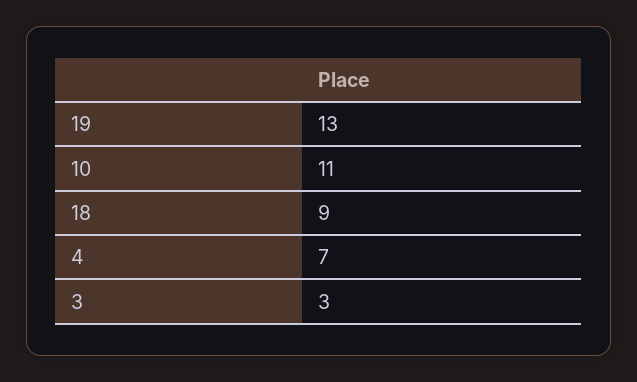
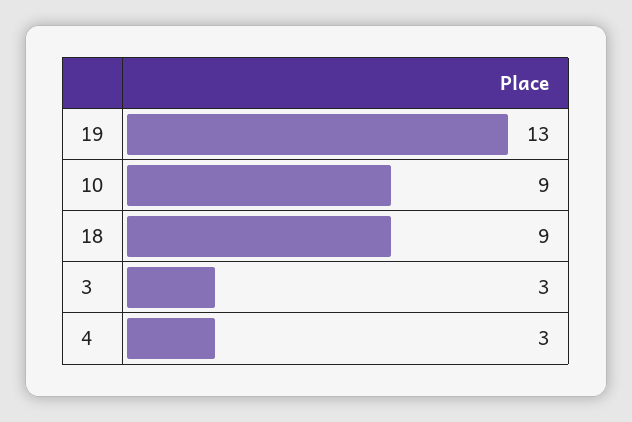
  {
    "19": 13,
-   "10": 11,
+   "10": 9,
    "18": 9,
-   "4": 7,
+   "4": 3,
    "3": 3
  }

